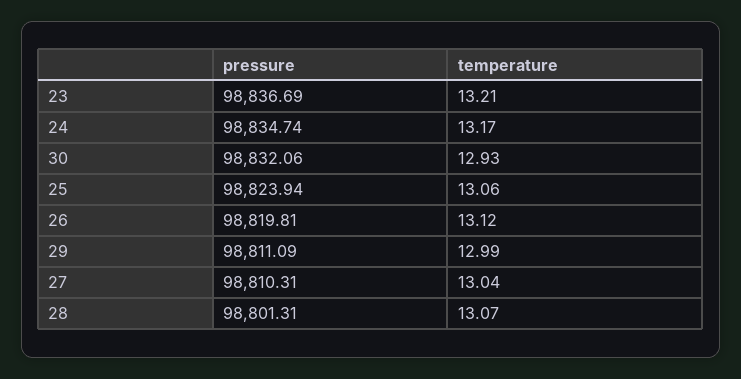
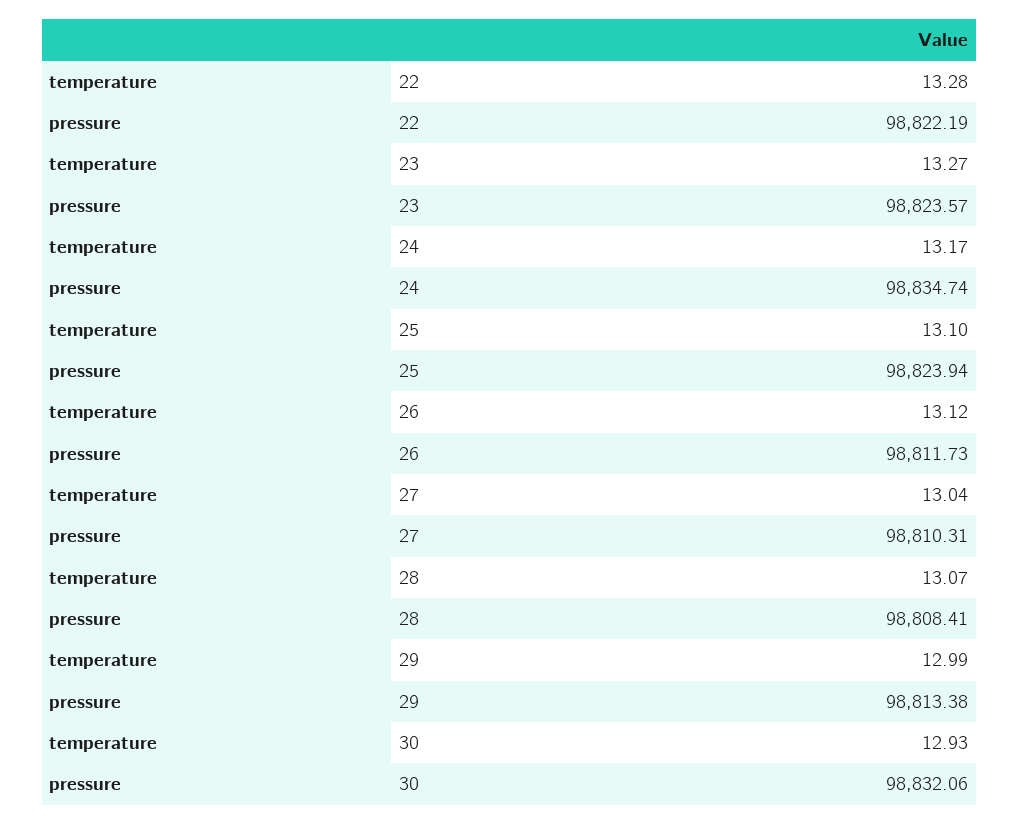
  {
    "pressure": {
-     "23": 98836.69,
+     "23": 98823.57,
      "24": 98834.74,
      "30": 98832.06,
      "25": 98823.94,
-     "26": 98819.81,
+     "26": 98811.73,
-     "29": 98811.09,
+     "29": 98813.38,
      "27": 98810.31,
-     "28": 98801.31
+     "28": 98808.41,
+     "22": 98822.19
    },
    "temperature": {
-     "23": 13.21,
+     "23": 13.27,
      "24": 13.17,
      "30": 12.93,
-     "25": 13.06,
+     "25": 13.1,
      "26": 13.12,
      "29": 12.99,
      "27": 13.04,
-     "28": 13.07
+     "28": 13.07,
+     "22": 13.28
    }
  }

